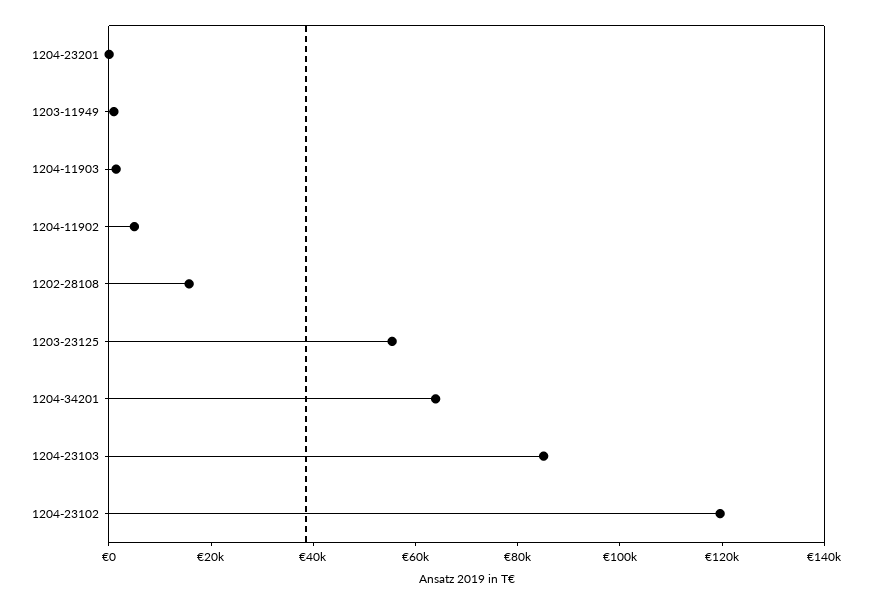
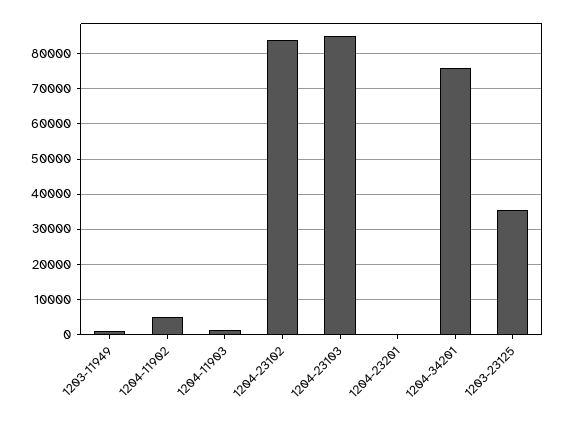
  {
    "1204-23201": 0,
    "1203-11949": 2000,
    "1204-11903": 2000,
    "1204-11902": 6000,
-   "1202-28108": 15000,
-   "1203-23125": 55000,
+   "1203-23125": 36000,
-   "1204-34201": 65000,
+   "1204-34201": 76000,
    "1204-23103": 86000,
-   "1204-23102": 120000
+   "1204-23102": 84000
  }

